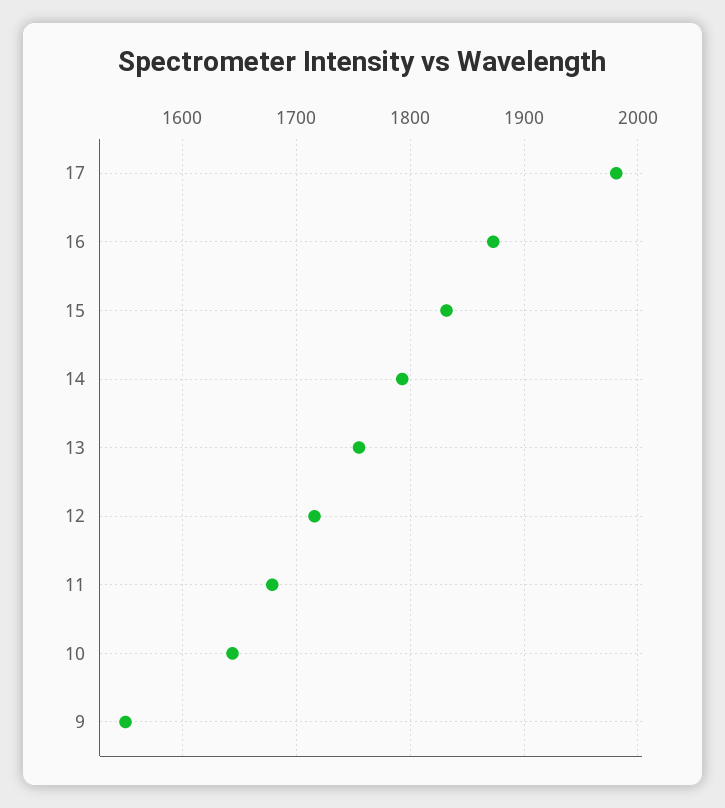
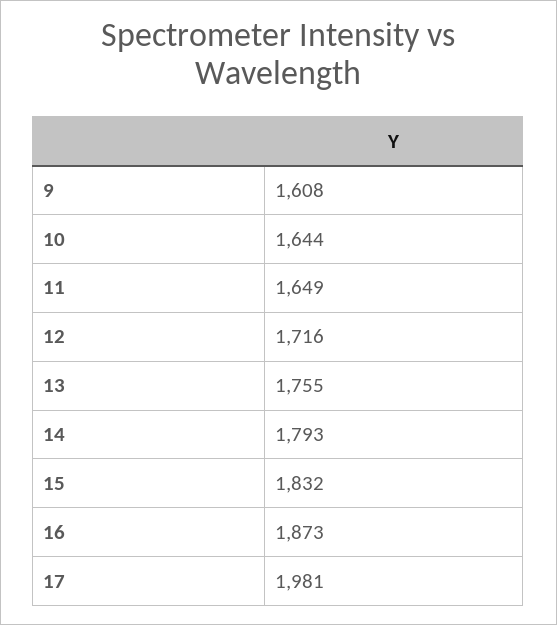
  {
    "17": 1981,
    "16": 1873,
    "15": 1832,
    "14": 1793,
    "13": 1755,
    "12": 1716,
-   "11": 1680,
+   "11": 1649,
    "10": 1644,
-   "9": 1550
+   "9": 1608
  }

